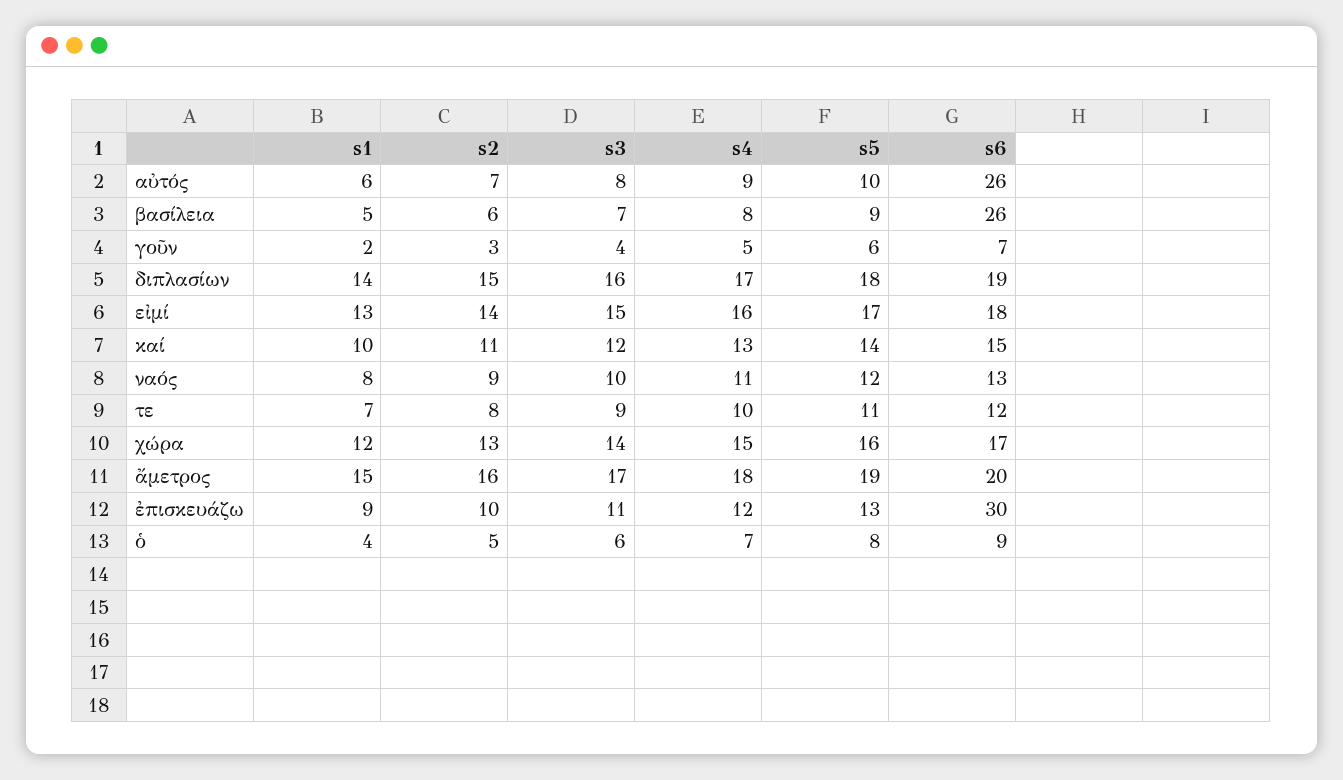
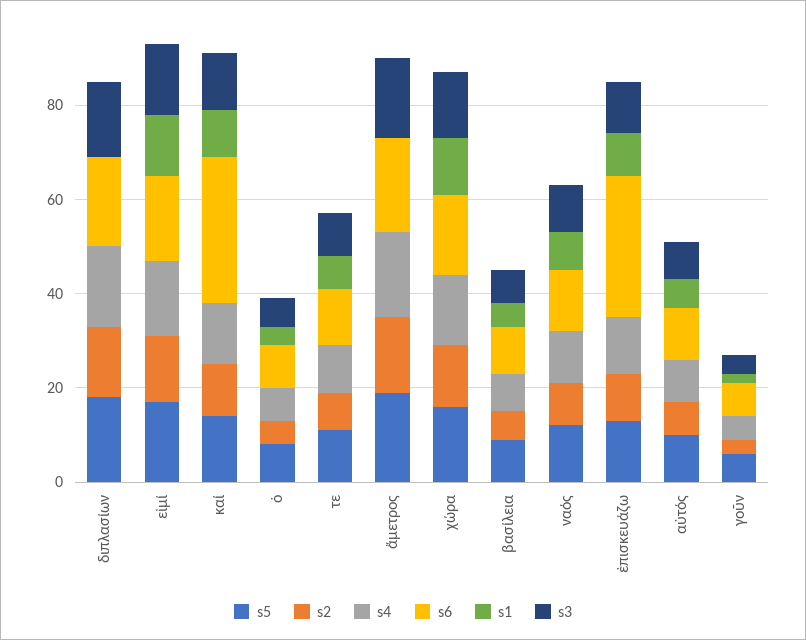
  {
    "s1": {
      "αὐτός": 6,
      "βασίλεια": 5,
      "γοῦν": 2,
-     "διπλασίων": 14,
+     "διπλασίων": 0,
      "εἰμί": 13,
      "καί": 10,
      "ναός": 8,
      "τε": 7,
      "χώρα": 12,
-     "ἄμετρος": 15,
+     "ἄμετρος": 0,
      "ἐπισκευάζω": 9,
      "ὁ": 4
    },
    "s2": {
      "αὐτός": 7,
      "βασίλεια": 6,
      "γοῦν": 3,
      "διπλασίων": 15,
      "εἰμί": 14,
      "καί": 11,
      "ναός": 9,
      "τε": 8,
      "χώρα": 13,
      "ἄμετρος": 16,
      "ἐπισκευάζω": 10,
      "ὁ": 5
    },
    "s3": {
      "αὐτός": 8,
      "βασίλεια": 7,
      "γοῦν": 4,
      "διπλασίων": 16,
      "εἰμί": 15,
      "καί": 12,
      "ναός": 10,
      "τε": 9,
      "χώρα": 14,
      "ἄμετρος": 17,
      "ἐπισκευάζω": 11,
      "ὁ": 6
    },
    "s4": {
      "αὐτός": 9,
      "βασίλεια": 8,
      "γοῦν": 5,
      "διπλασίων": 17,
      "εἰμί": 16,
      "καί": 13,
      "ναός": 11,
      "τε": 10,
      "χώρα": 15,
      "ἄμετρος": 18,
      "ἐπισκευάζω": 12,
      "ὁ": 7
    },
    "s5": {
      "αὐτός": 10,
      "βασίλεια": 9,
      "γοῦν": 6,
      "διπλασίων": 18,
      "εἰμί": 17,
      "καί": 14,
      "ναός": 12,
      "τε": 11,
      "χώρα": 16,
      "ἄμετρος": 19,
      "ἐπισκευάζω": 13,
      "ὁ": 8
    },
    "s6": {
-     "αὐτός": 26,
+     "αὐτός": 10,
-     "βασίλεια": 26,
+     "βασίλεια": 10,
      "γοῦν": 7,
      "διπλασίων": 19,
      "εἰμί": 18,
-     "καί": 15,
+     "καί": 30,
      "ναός": 13,
      "τε": 12,
      "χώρα": 17,
      "ἄμετρος": 20,
      "ἐπισκευάζω": 30,
      "ὁ": 9
    }
  }

